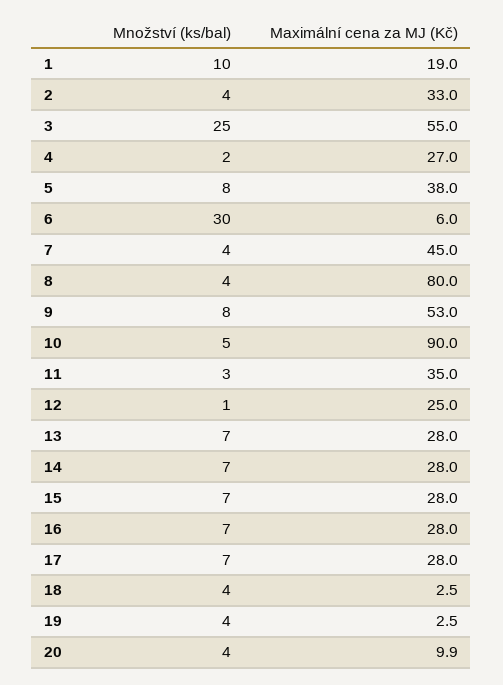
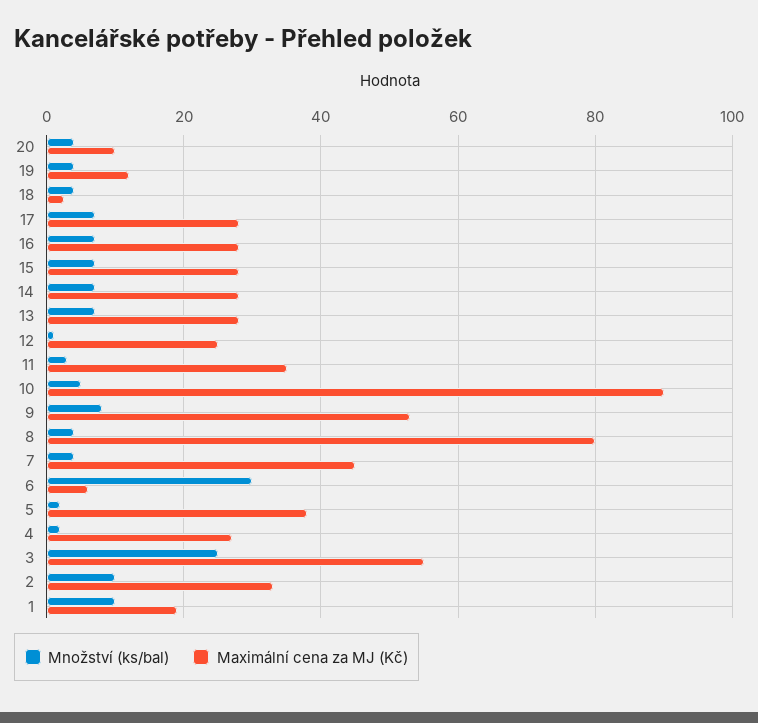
  {
    "Množství (ks/bal)": {
      "1": 10,
-     "2": 4,
+     "2": 10,
      "3": 25,
      "4": 2,
-     "5": 8,
+     "5": 2,
      "6": 30,
      "7": 4,
      "8": 4,
      "9": 8,
      "10": 5,
      "11": 3,
      "12": 1,
      "13": 7,
      "14": 7,
      "15": 7,
      "16": 7,
      "17": 7,
      "18": 4,
      "19": 4,
      "20": 4
    },
    "Maximální cena za MJ (Kč)": {
      "1": 19,
      "2": 33,
      "3": 55,
      "4": 27,
      "5": 38,
      "6": 6,
      "7": 45,
      "8": 80,
      "9": 53,
      "10": 90,
      "11": 35,
      "12": 25,
      "13": 28,
      "14": 28,
      "15": 28,
      "16": 28,
      "17": 28,
      "18": 2.5,
-     "19": 2.5,
+     "19": 12,
      "20": 9.9
    }
  }

